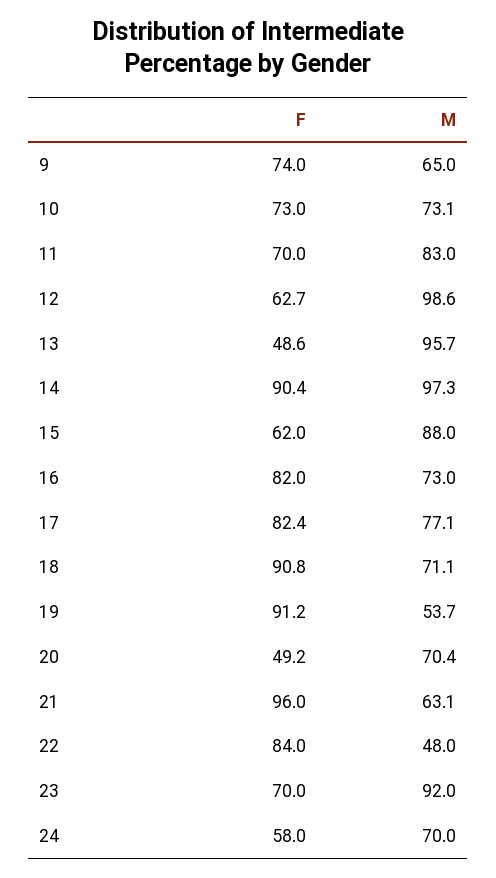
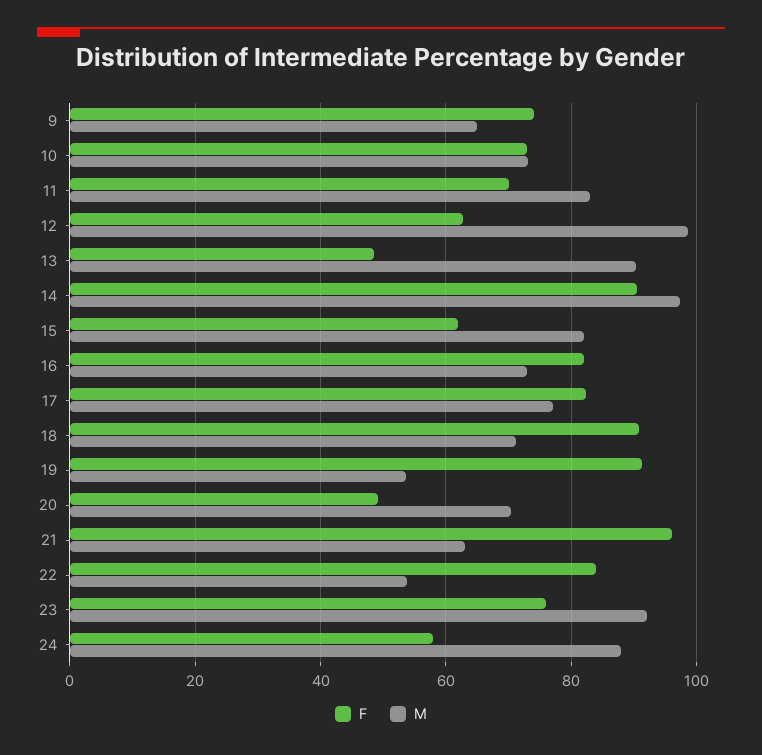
  {
    "F": {
      "9": 74,
      "10": 73,
      "11": 70,
      "12": 62.7,
      "13": 48.6,
      "14": 90.4,
      "15": 62,
      "16": 82,
      "17": 82.4,
      "18": 90.8,
      "19": 91.2,
      "20": 49.2,
      "21": 96,
      "22": 84,
-     "23": 70,
+     "23": 76,
      "24": 58
    },
    "M": {
      "9": 65,
      "10": 73.1,
      "11": 83,
      "12": 98.6,
-     "13": 95.7,
+     "13": 90,
      "14": 97.3,
-     "15": 88,
+     "15": 82,
      "16": 73,
      "17": 77.1,
      "18": 71.1,
      "19": 53.7,
      "20": 70.4,
      "21": 63.1,
-     "22": 48,
+     "22": 54,
      "23": 92,
-     "24": 70
+     "24": 88
    }
  }

